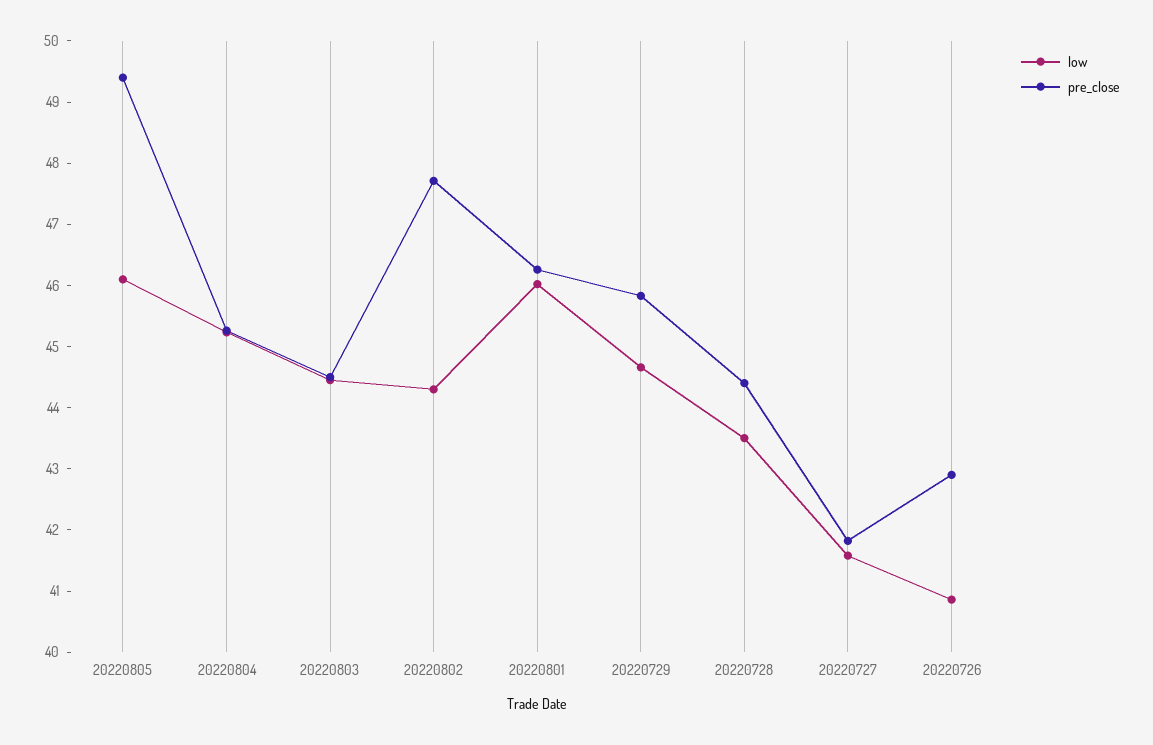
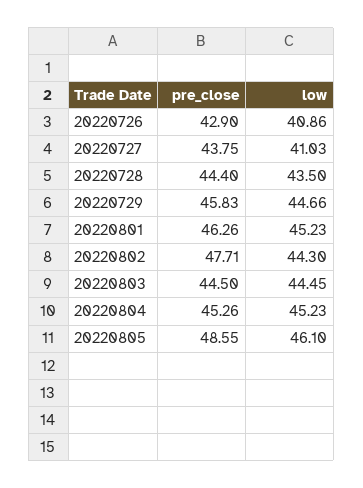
  {
    "low": {
      "20220805": 46.1,
      "20220804": 45.23,
      "20220803": 44.45,
      "20220802": 44.3,
-     "20220801": 46,
+     "20220801": 45.23,
      "20220729": 44.66,
      "20220728": 43.5,
-     "20220727": 41.6,
+     "20220727": 41.03,
      "20220726": 40.86
    },
    "pre_close": {
-     "20220805": 49.4,
+     "20220805": 48.55,
      "20220804": 45.26,
      "20220803": 44.5,
      "20220802": 47.71,
      "20220801": 46.26,
      "20220729": 45.83,
      "20220728": 44.4,
-     "20220727": 41.8,
+     "20220727": 43.75,
      "20220726": 42.9
    }
  }

